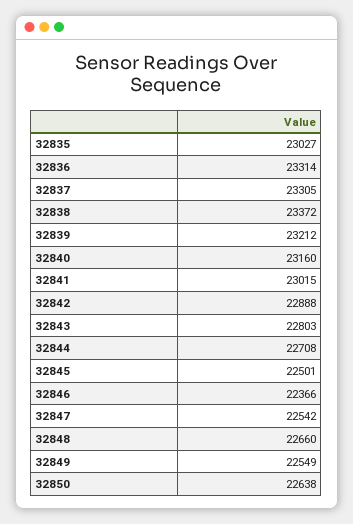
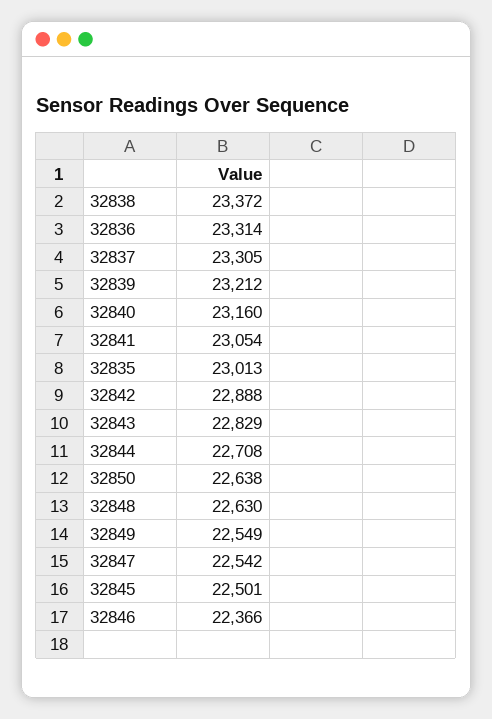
  {
-   "32835": 23027,
+   "32835": 23013,
    "32836": 23314,
    "32837": 23305,
    "32838": 23372,
    "32839": 23212,
    "32840": 23160,
-   "32841": 23015,
+   "32841": 23054,
    "32842": 22888,
-   "32843": 22803,
+   "32843": 22829,
    "32844": 22708,
    "32845": 22501,
    "32846": 22366,
    "32847": 22542,
-   "32848": 22660,
+   "32848": 22630,
    "32849": 22549,
    "32850": 22638
  }

